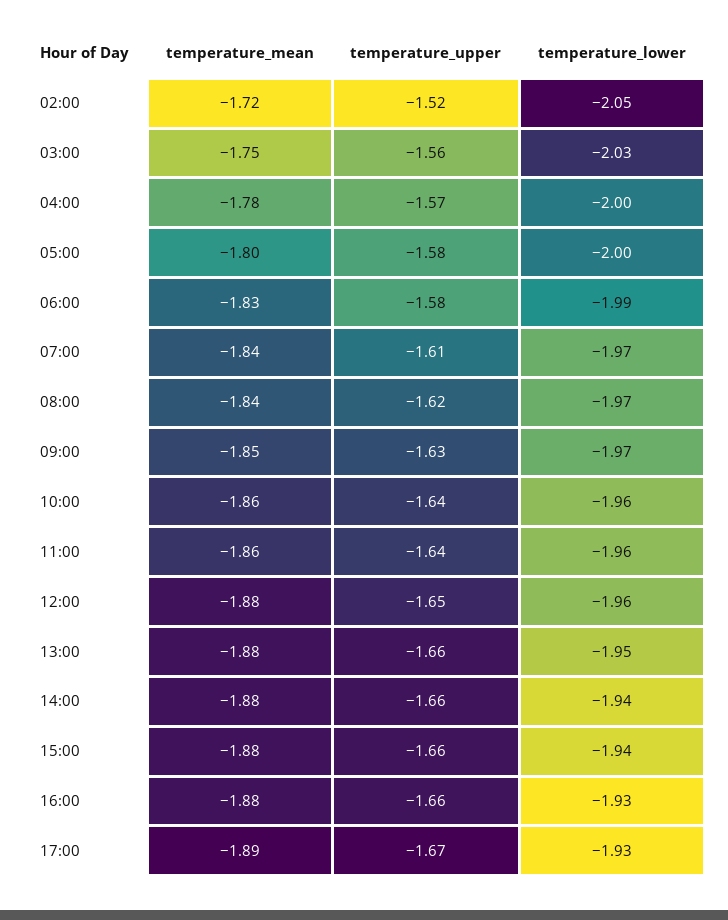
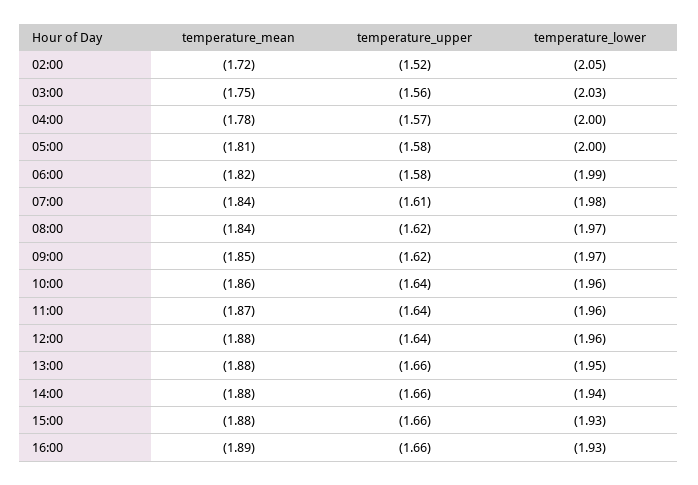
  {
    "temperature_mean": {
      "02:00": -1.72,
      "03:00": -1.75,
      "04:00": -1.78,
-     "05:00": -1.8,
+     "05:00": -1.81,
-     "06:00": -1.83,
+     "06:00": -1.82,
      "07:00": -1.84,
      "08:00": -1.84,
      "09:00": -1.85,
      "10:00": -1.86,
-     "11:00": -1.86,
+     "11:00": -1.87,
      "12:00": -1.88,
      "13:00": -1.88,
      "14:00": -1.88,
      "15:00": -1.88,
-     "16:00": -1.88,
+     "16:00": -1.89
-     "17:00": -1.89
    },
    "temperature_upper": {
      "02:00": -1.52,
      "03:00": -1.56,
      "04:00": -1.57,
      "05:00": -1.58,
      "06:00": -1.58,
      "07:00": -1.61,
      "08:00": -1.62,
-     "09:00": -1.63,
+     "09:00": -1.62,
      "10:00": -1.64,
      "11:00": -1.64,
-     "12:00": -1.65,
+     "12:00": -1.64,
      "13:00": -1.66,
      "14:00": -1.66,
      "15:00": -1.66,
-     "16:00": -1.66,
+     "16:00": -1.66
-     "17:00": -1.67
    },
    "temperature_lower": {
      "02:00": -2.05,
      "03:00": -2.03,
      "04:00": -2,
      "05:00": -2,
      "06:00": -1.99,
-     "07:00": -1.97,
+     "07:00": -1.98,
      "08:00": -1.97,
      "09:00": -1.97,
      "10:00": -1.96,
      "11:00": -1.96,
      "12:00": -1.96,
      "13:00": -1.95,
      "14:00": -1.94,
-     "15:00": -1.94,
+     "15:00": -1.93,
-     "16:00": -1.93,
+     "16:00": -1.93
-     "17:00": -1.93
    }
  }

